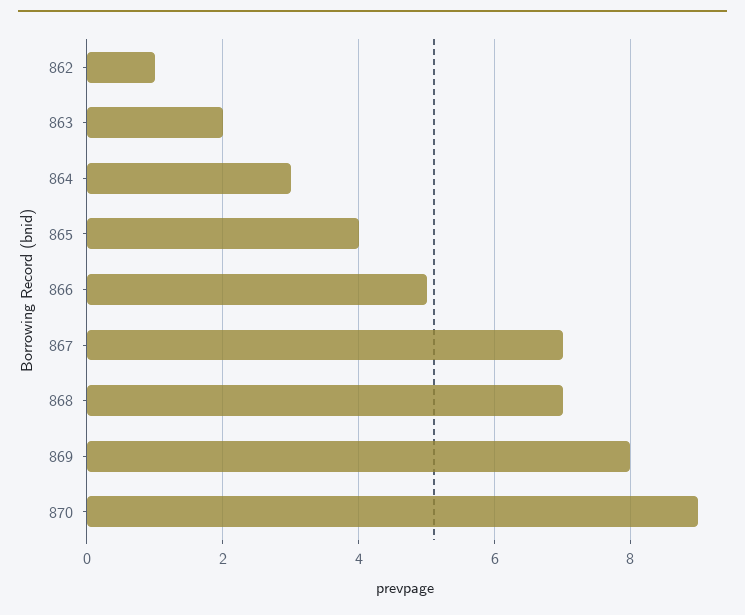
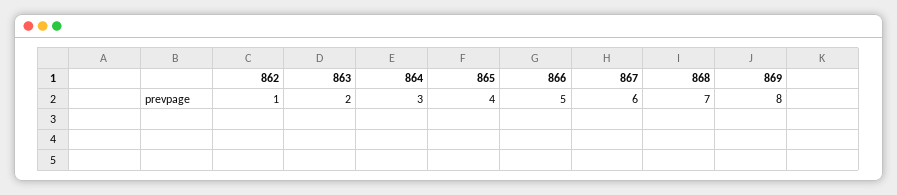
  {
    "862": 1,
    "863": 2,
    "864": 3,
    "865": 4,
    "866": 5,
-   "867": 7,
+   "867": 6,
    "868": 7,
-   "869": 8,
+   "869": 8
-   "870": 9
  }

